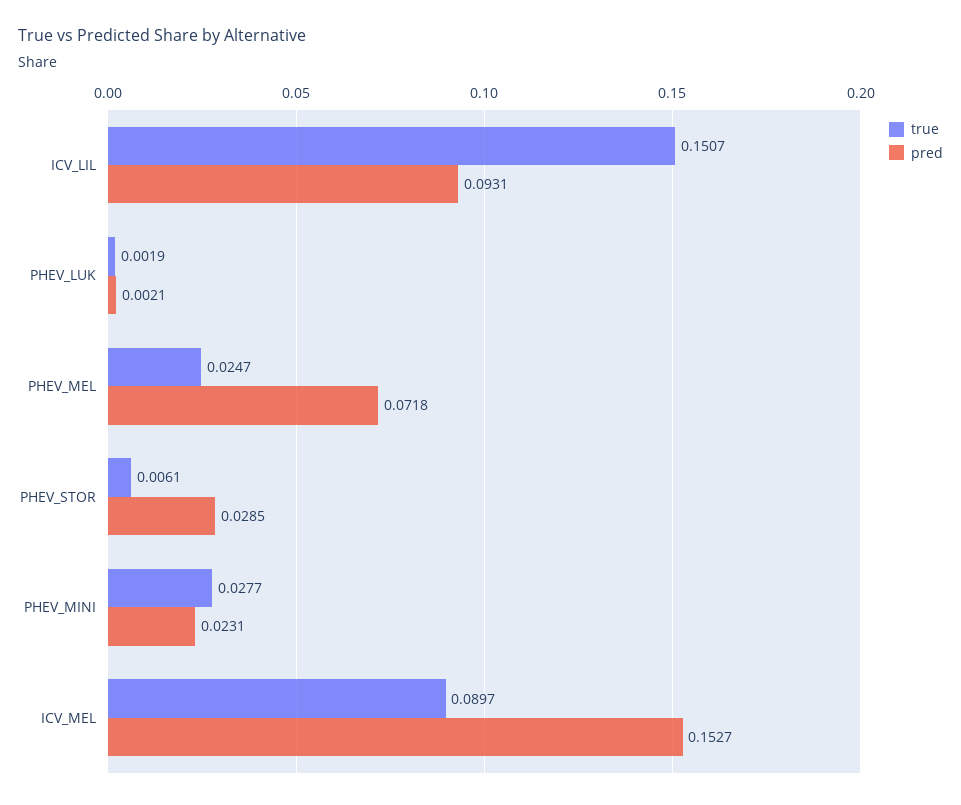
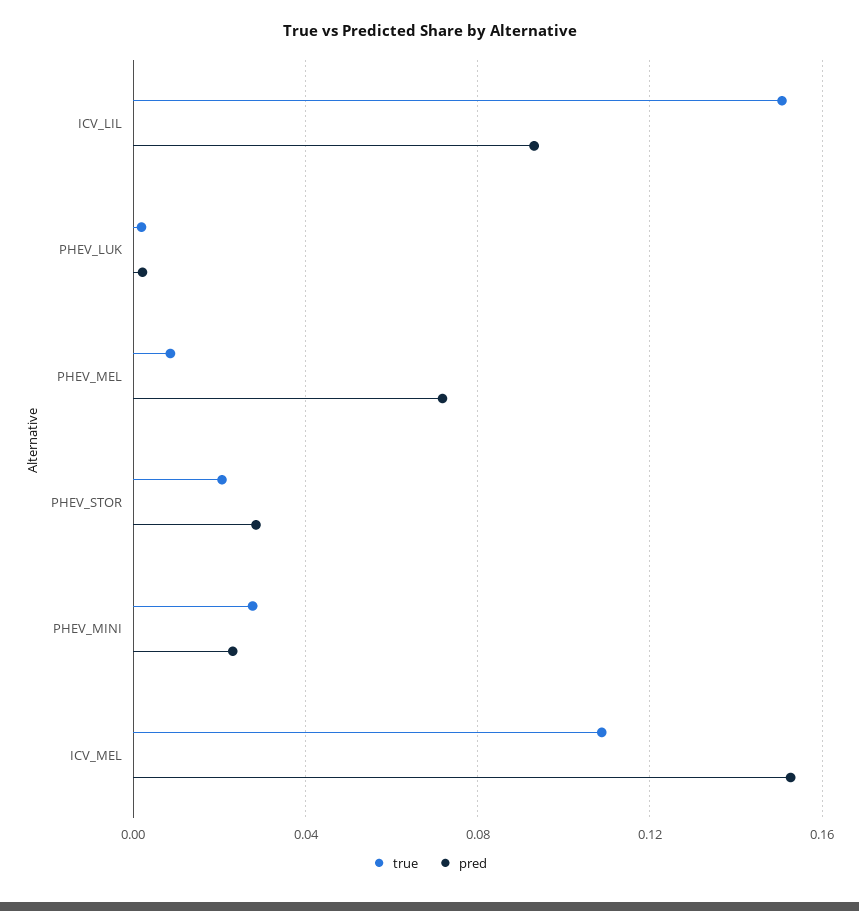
  {
    "true": {
      "ICV_LIL": 0.1507,
      "PHEV_LUK": 0.0019,
-     "PHEV_MEL": 0.0247,
+     "PHEV_MEL": 0.01,
-     "PHEV_STOR": 0.0061,
+     "PHEV_STOR": 0.02,
      "PHEV_MINI": 0.0277,
-     "ICV_MEL": 0.0897
+     "ICV_MEL": 0.11
    },
    "pred": {
      "ICV_LIL": 0.0931,
      "PHEV_LUK": 0.0021,
      "PHEV_MEL": 0.0718,
      "PHEV_STOR": 0.0285,
      "PHEV_MINI": 0.0231,
      "ICV_MEL": 0.1527
    }
  }

